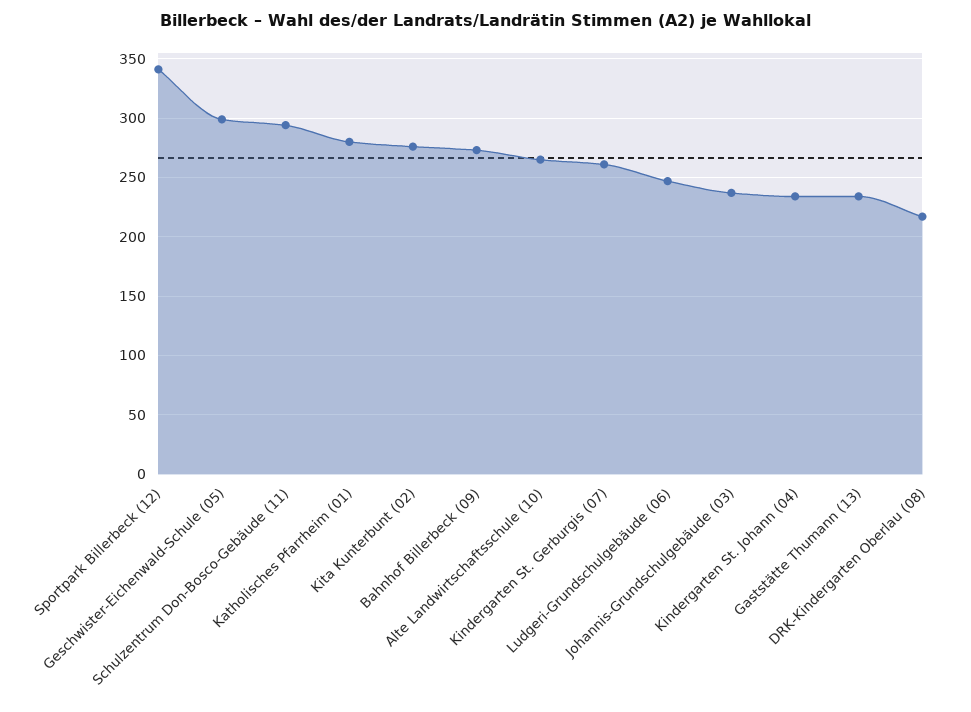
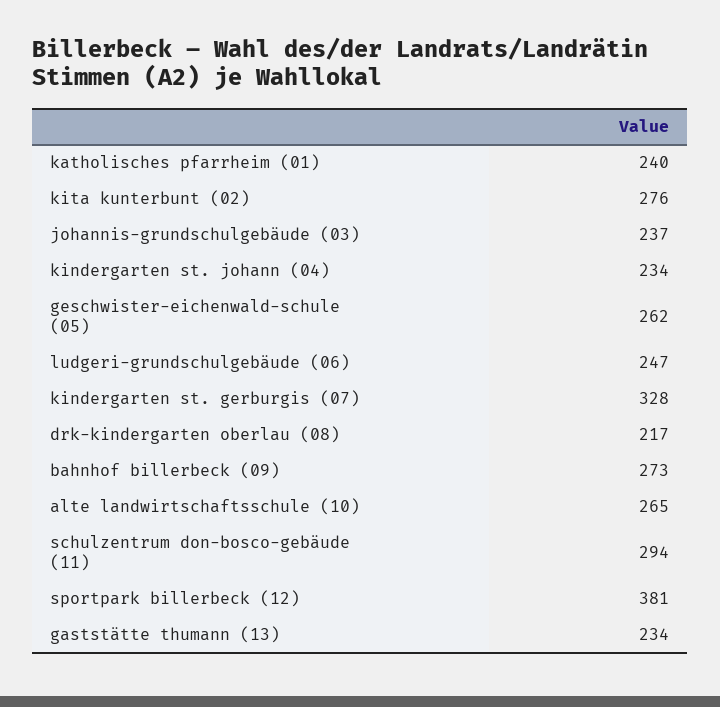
  {
-   "Sportpark Billerbeck (12)": 340,
+   "Sportpark Billerbeck (12)": 381,
-   "Geschwister-Eichenwald-Schule (05)": 300,
+   "Geschwister-Eichenwald-Schule (05)": 262,
    "Schulzentrum Don-Bosco-Gebäude (11)": 294,
-   "Katholisches Pfarrheim (01)": 280,
+   "Katholisches Pfarrheim (01)": 240,
    "Kita Kunterbunt (02)": 276,
    "Bahnhof Billerbeck (09)": 273,
    "Alte Landwirtschaftsschule (10)": 265,
-   "Kindergarten St. Gerburgis (07)": 260,
+   "Kindergarten St. Gerburgis (07)": 328,
    "Ludgeri-Grundschulgebäude (06)": 247,
    "Johannis-Grundschulgebäude (03)": 237,
    "Kindergarten St. Johann (04)": 234,
    "Gaststätte Thumann (13)": 234,
    "DRK-Kindergarten Oberlau (08)": 217
  }

